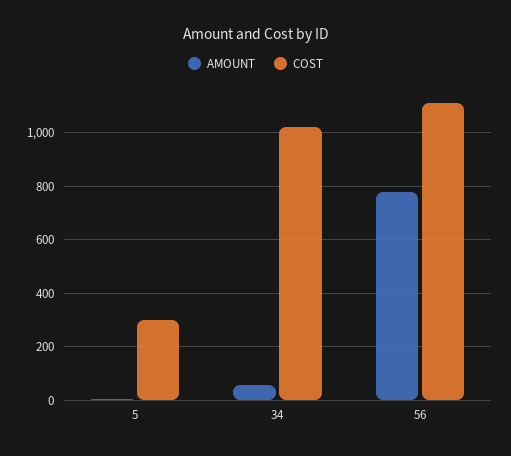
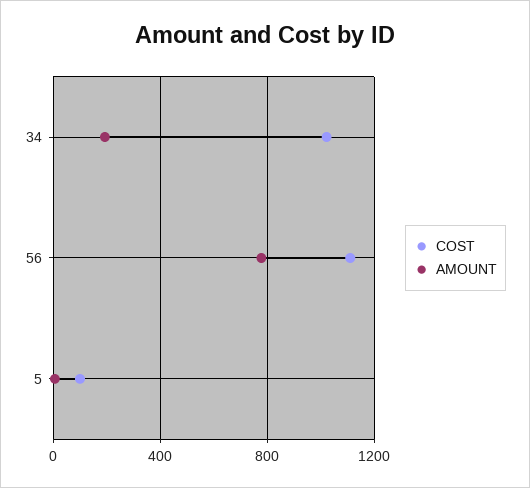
  {
    "AMOUNT": {
      "5": 0,
-     "34": 50,
+     "34": 200,
      "56": 775
    },
    "COST": {
-     "5": 300,
+     "5": 100,
      "34": 1025,
      "56": 1100
    }
  }

